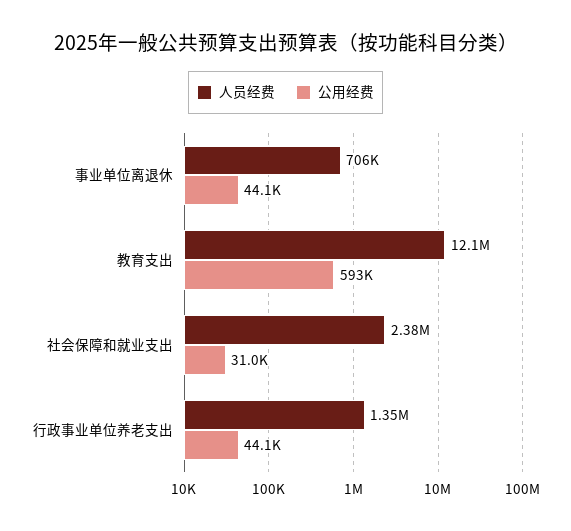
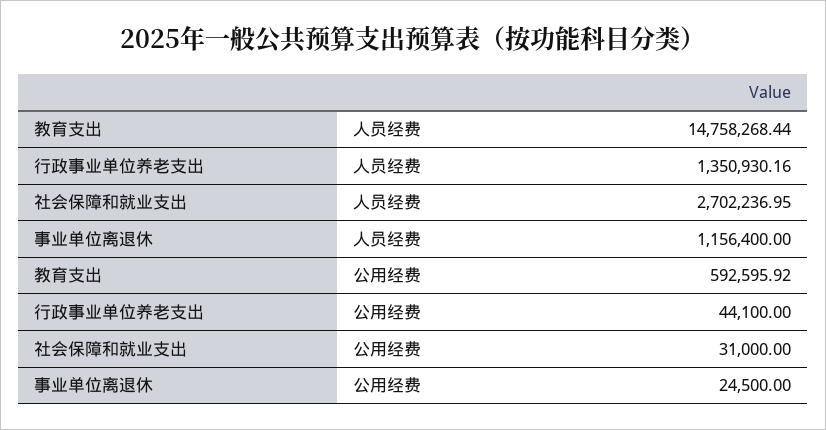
  {
    "人员经费": {
-     "事业单位离退休": 706000,
+     "事业单位离退休": 1156400,
-     "教育支出": 12100000,
+     "教育支出": 14758268.44,
-     "社会保障和就业支出": 2380000,
+     "社会保障和就业支出": 2702236.95,
      "行政事业单位养老支出": 1350930.16
    },
    "公用经费": {
-     "事业单位离退休": 44100,
+     "事业单位离退休": 24500,
      "教育支出": 592595.92,
      "社会保障和就业支出": 31000,
      "行政事业单位养老支出": 44100
    }
  }

